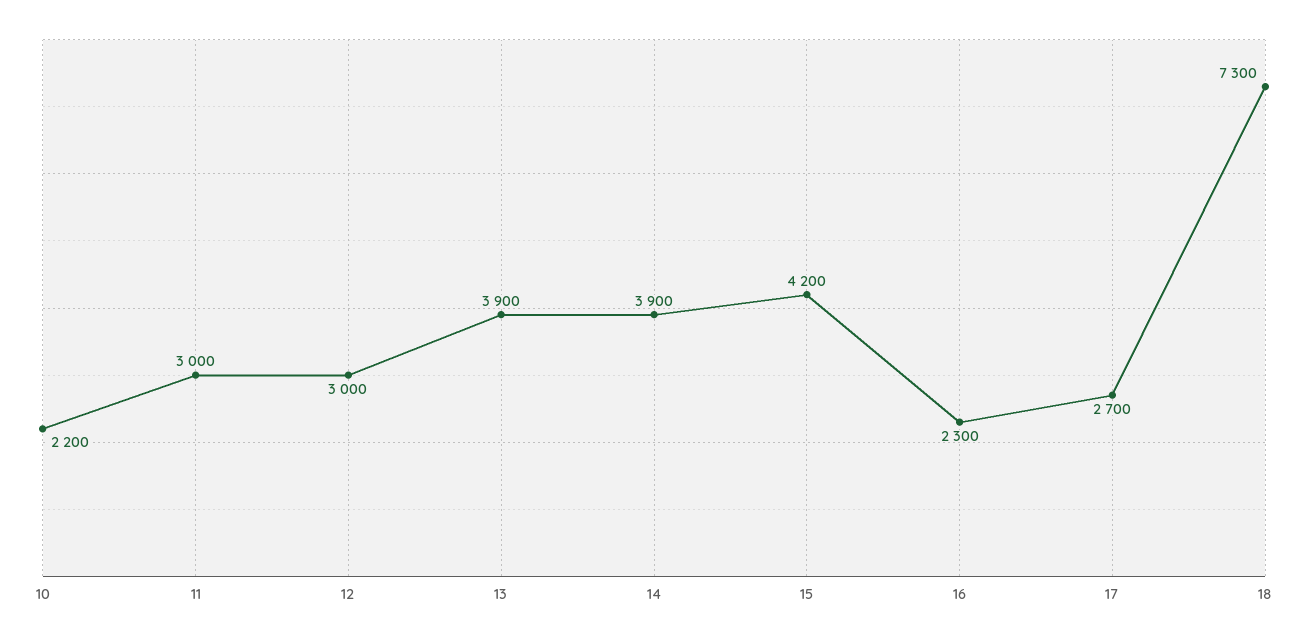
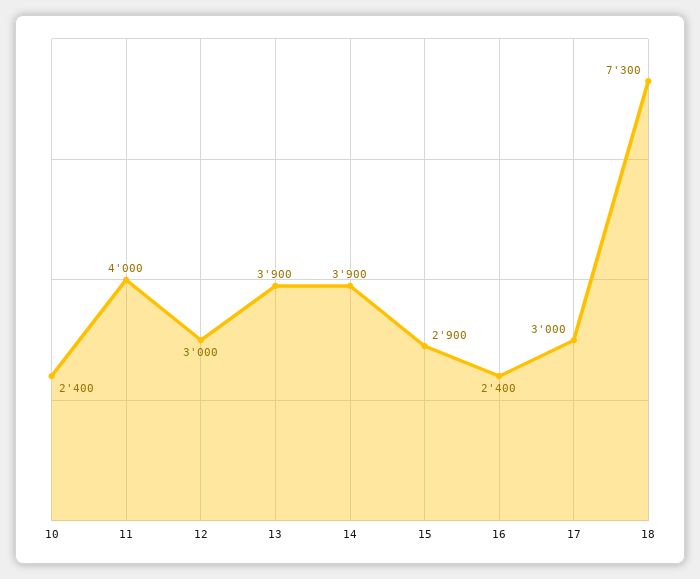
  {
-   "10": 2200,
+   "10": 2400,
-   "11": 3000,
+   "11": 4000,
    "12": 3000,
    "13": 3900,
    "14": 3900,
-   "15": 4200,
+   "15": 2900,
-   "16": 2300,
+   "16": 2400,
-   "17": 2700,
+   "17": 3000,
    "18": 7300
  }

